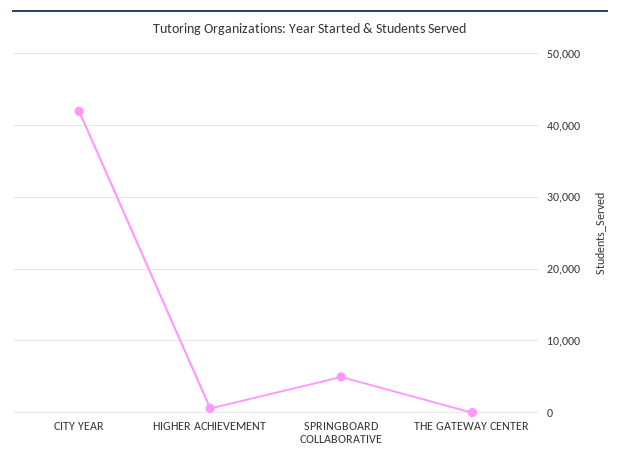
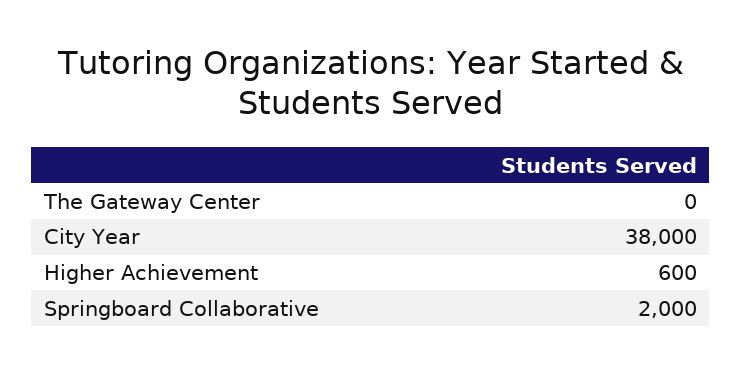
  {
-   "CITY YEAR": 42000,
+   "CITY YEAR": 38000,
    "HIGHER ACHIEVEMENT": 600,
-   "SPRINGBOARD COLLABORATIVE": 5000,
+   "SPRINGBOARD COLLABORATIVE": 2000,
    "THE GATEWAY CENTER": 0
  }

